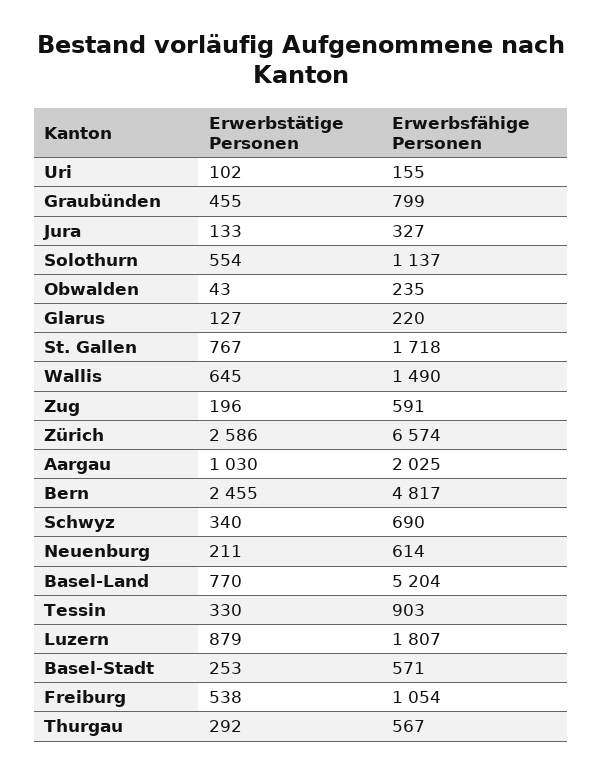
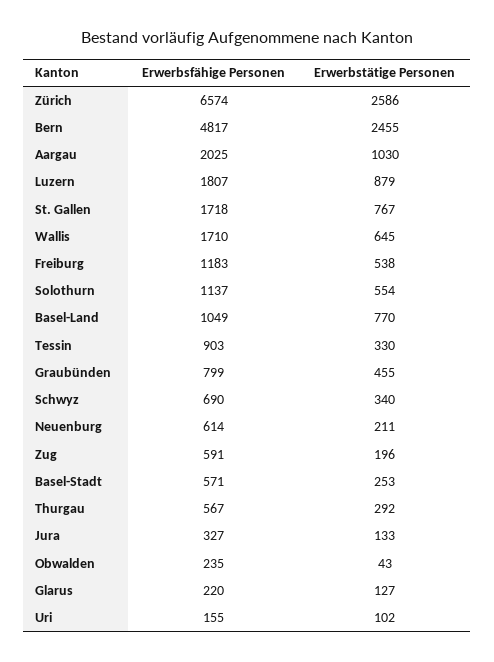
  {
    "Erwerbstätige Personen": {
      "Uri": 102,
      "Graubünden": 455,
      "Jura": 133,
      "Solothurn": 554,
      "Obwalden": 43,
      "Glarus": 127,
      "St. Gallen": 767,
      "Wallis": 645,
      "Zug": 196,
      "Zürich": 2586,
      "Aargau": 1030,
      "Bern": 2455,
      "Schwyz": 340,
      "Neuenburg": 211,
      "Basel-Land": 770,
      "Tessin": 330,
      "Luzern": 879,
      "Basel-Stadt": 253,
      "Freiburg": 538,
      "Thurgau": 292
    },
    "Erwerbsfähige Personen": {
      "Uri": 155,
      "Graubünden": 799,
      "Jura": 327,
      "Solothurn": 1137,
      "Obwalden": 235,
      "Glarus": 220,
      "St. Gallen": 1718,
-     "Wallis": 1490,
+     "Wallis": 1710,
      "Zug": 591,
      "Zürich": 6574,
      "Aargau": 2025,
      "Bern": 4817,
      "Schwyz": 690,
      "Neuenburg": 614,
-     "Basel-Land": 5204,
+     "Basel-Land": 1049,
      "Tessin": 903,
      "Luzern": 1807,
      "Basel-Stadt": 571,
-     "Freiburg": 1054,
+     "Freiburg": 1183,
      "Thurgau": 567
    }
  }

